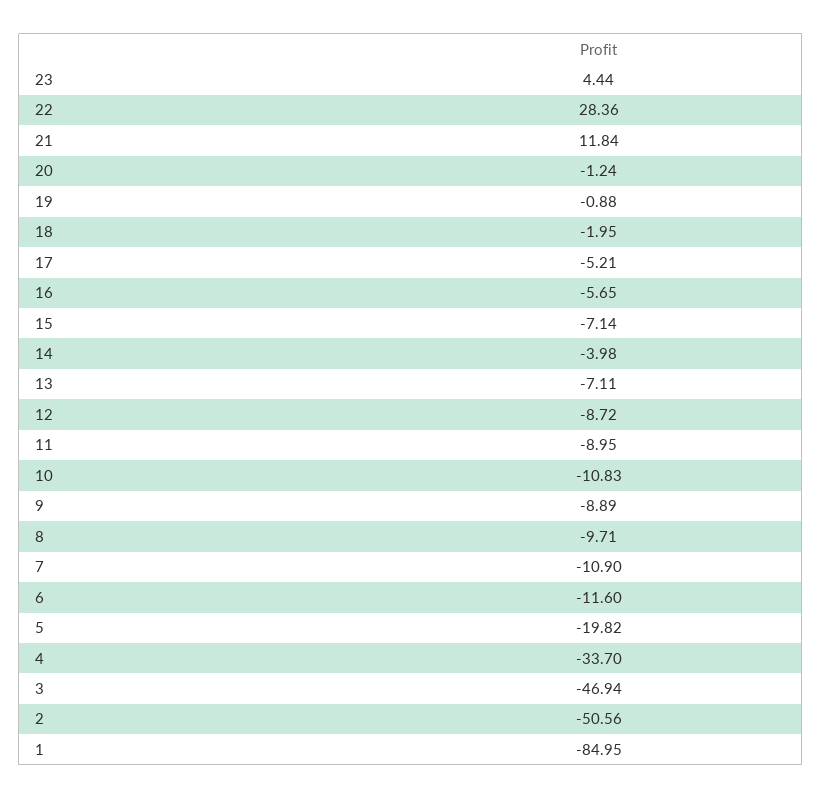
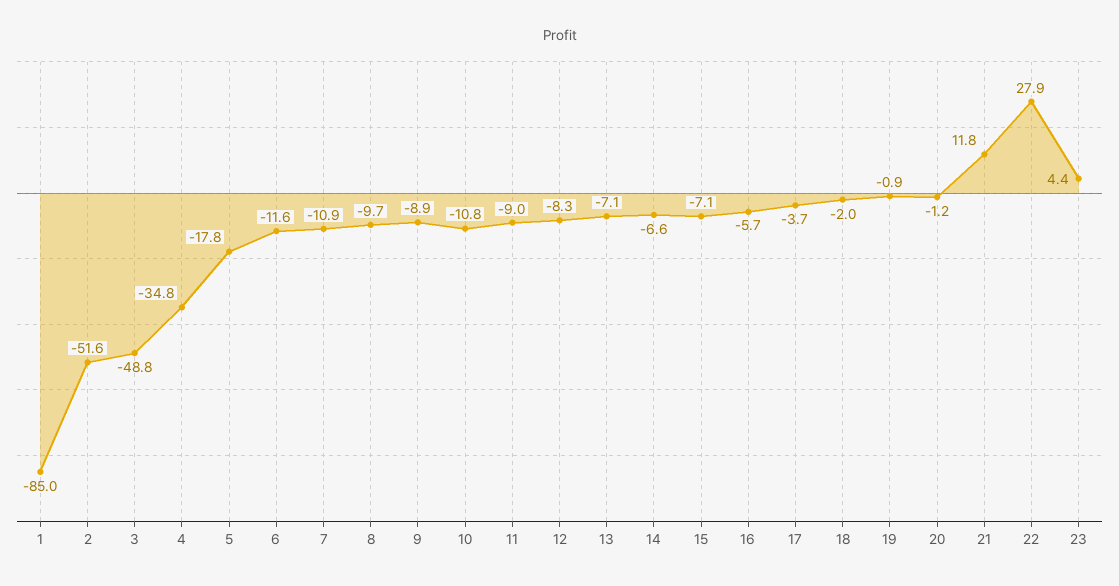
  {
    "23": 4.44,
-   "22": 28.36,
+   "22": 27.9,
    "21": 11.84,
    "20": -1.24,
    "19": -0.88,
    "18": -1.95,
-   "17": -5.21,
+   "17": -3.7,
    "16": -5.65,
    "15": -7.14,
-   "14": -3.98,
+   "14": -6.6,
    "13": -7.11,
-   "12": -8.72,
+   "12": -8.3,
    "11": -8.95,
    "10": -10.83,
    "9": -8.89,
    "8": -9.71,
    "7": -10.9,
    "6": -11.6,
-   "5": -19.82,
+   "5": -17.8,
-   "4": -33.7,
+   "4": -34.8,
-   "3": -46.94,
+   "3": -48.8,
-   "2": -50.56,
+   "2": -51.6,
    "1": -84.95
  }

